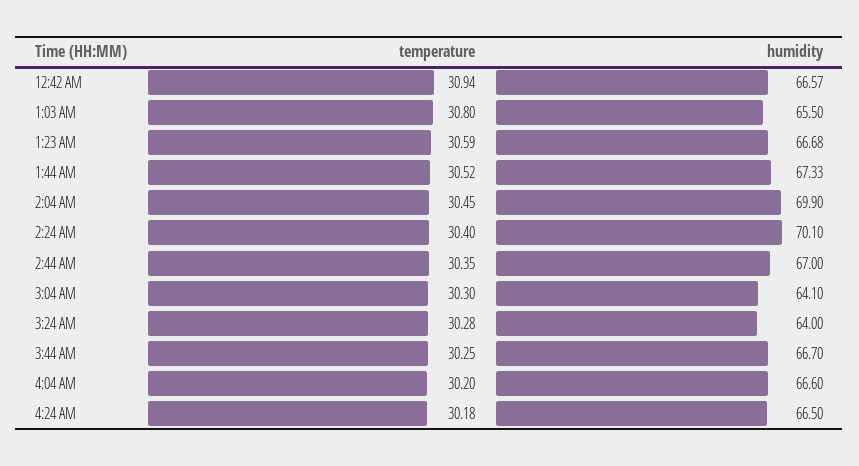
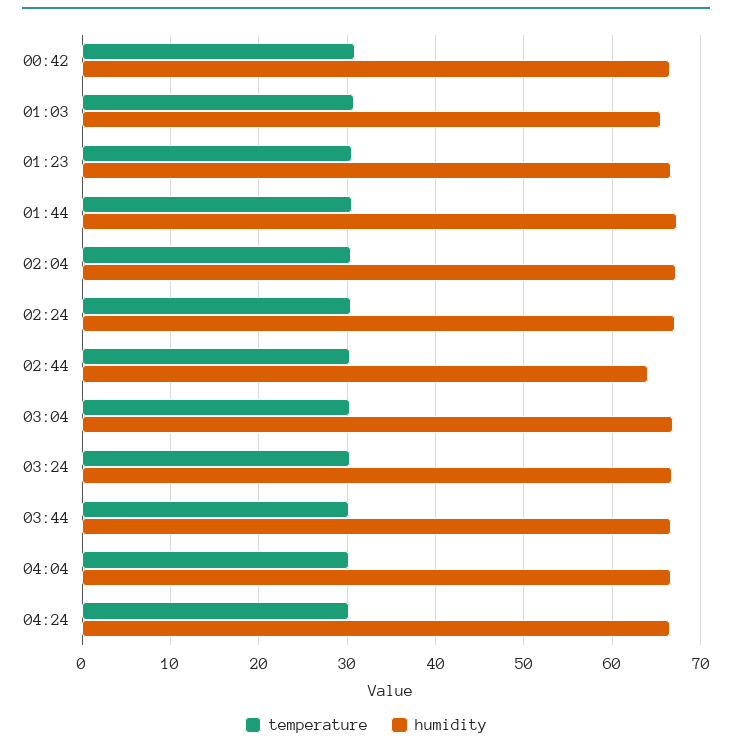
  {
    "temperature": {
      "12:42 AM": 30.94,
      "1:03 AM": 30.8,
      "1:23 AM": 30.59,
      "1:44 AM": 30.52,
      "2:04 AM": 30.45,
      "2:24 AM": 30.4,
      "2:44 AM": 30.35,
      "3:04 AM": 30.3,
      "3:24 AM": 30.28,
      "3:44 AM": 30.25,
      "4:04 AM": 30.2,
      "4:24 AM": 30.18
    },
    "humidity": {
      "12:42 AM": 66.57,
      "1:03 AM": 65.5,
      "1:23 AM": 66.68,
      "1:44 AM": 67.33,
-     "2:04 AM": 69.9,
+     "2:04 AM": 67,
-     "2:24 AM": 70.1,
+     "2:24 AM": 67,
-     "2:44 AM": 67,
+     "2:44 AM": 64,
-     "3:04 AM": 64.1,
+     "3:04 AM": 67,
-     "3:24 AM": 64,
+     "3:24 AM": 67,
      "3:44 AM": 66.7,
      "4:04 AM": 66.6,
      "4:24 AM": 66.5
    }
  }

